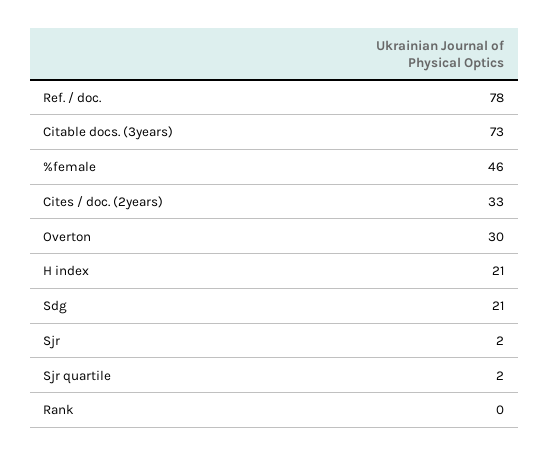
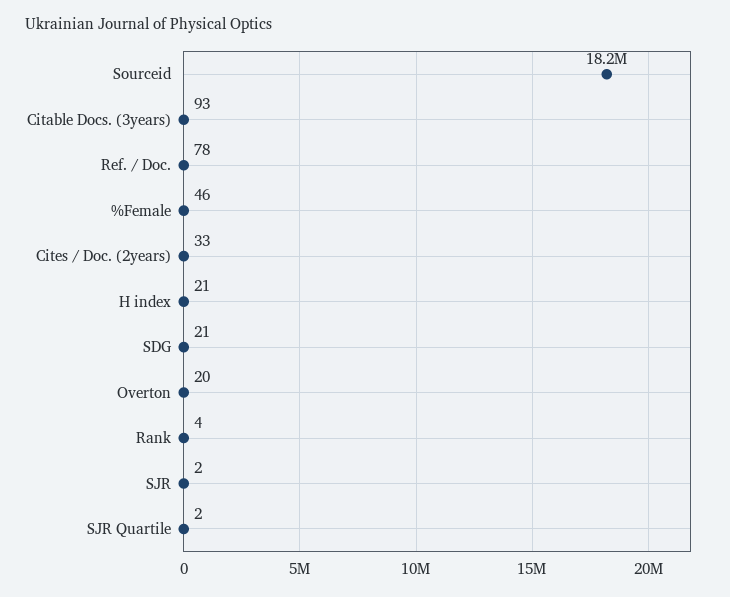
  {
    "Ref. / doc.": 78,
-   "Citable docs. (3years)": 73,
+   "Citable docs. (3years)": 93,
    "%female": 46,
    "Cites / doc. (2years)": 33,
-   "Overton": 30,
+   "Overton": 20,
    "H index": 21,
    "Sdg": 21,
    "Sjr": 2,
    "Sjr quartile": 2,
-   "Rank": 0
+   "Rank": 4,
+   "Sourceid": 18200000
  }

